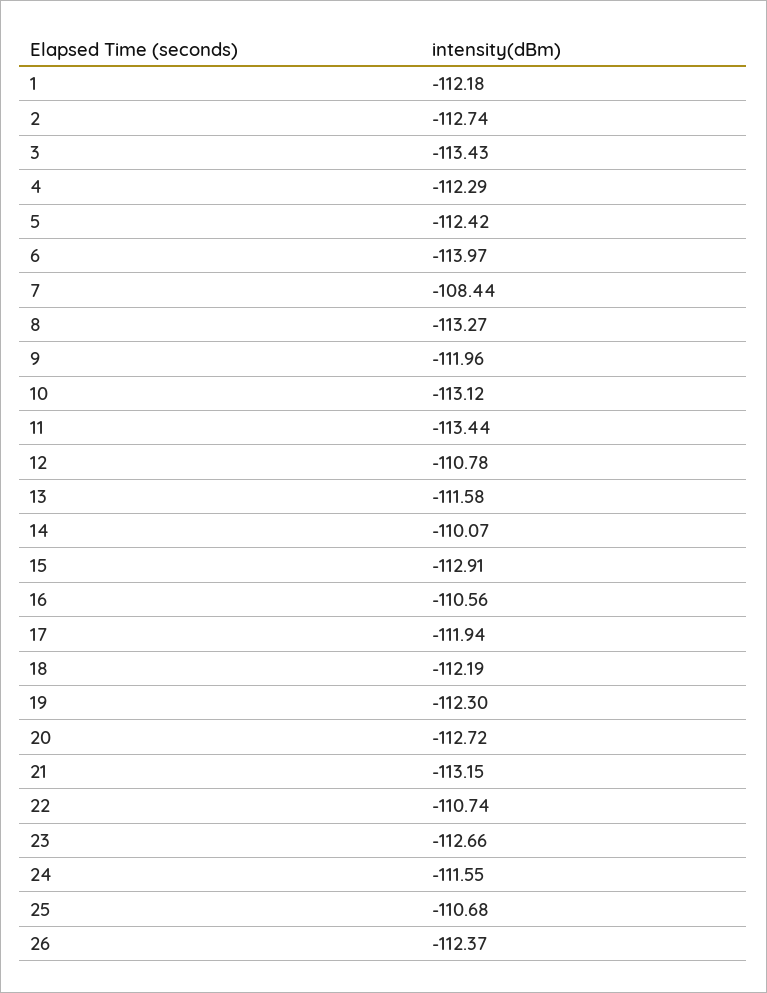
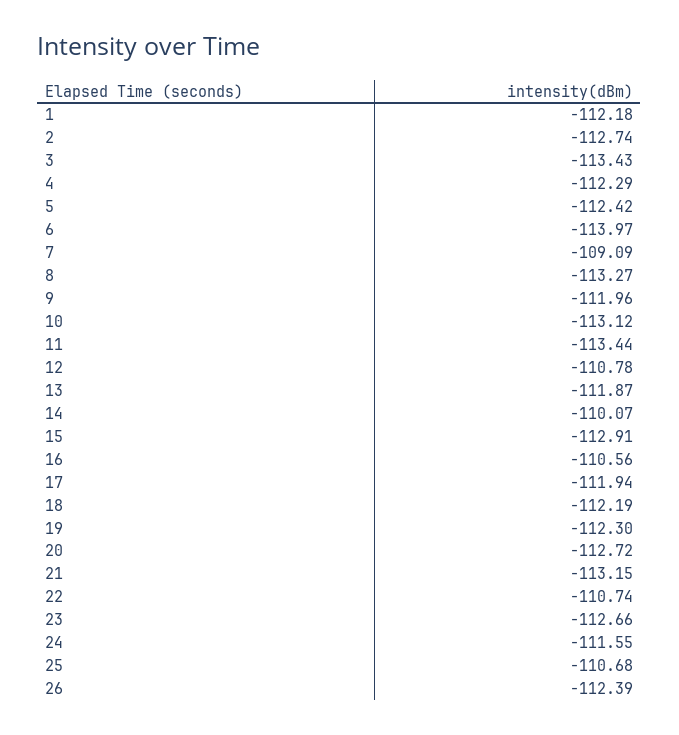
  {
    "1": -112.18,
    "2": -112.74,
    "3": -113.43,
    "4": -112.29,
    "5": -112.42,
    "6": -113.97,
-   "7": -108.44,
+   "7": -109.09,
    "8": -113.27,
    "9": -111.96,
    "10": -113.12,
    "11": -113.44,
    "12": -110.78,
-   "13": -111.58,
+   "13": -111.87,
    "14": -110.07,
    "15": -112.91,
    "16": -110.56,
    "17": -111.94,
    "18": -112.19,
    "19": -112.3,
    "20": -112.72,
    "21": -113.15,
    "22": -110.74,
    "23": -112.66,
    "24": -111.55,
    "25": -110.68,
-   "26": -112.37
+   "26": -112.39
  }

